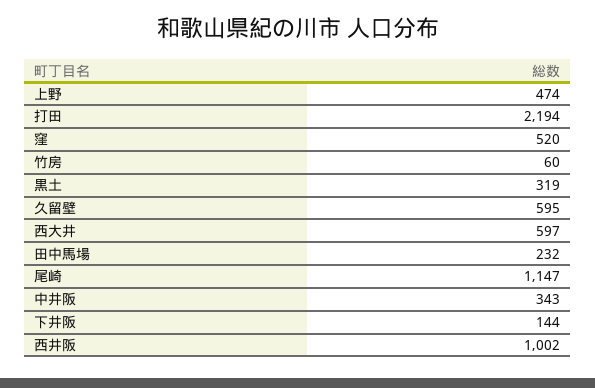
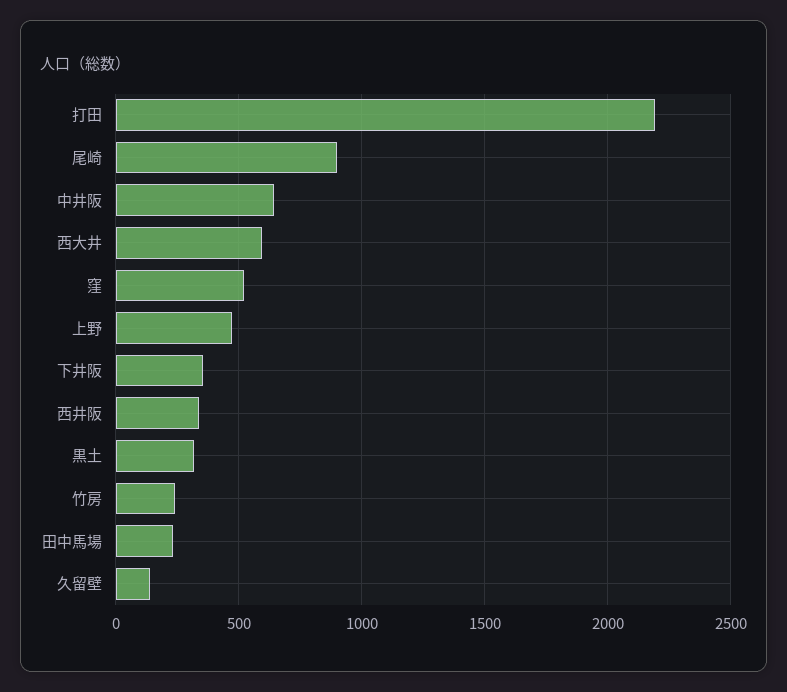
  {
    "上野": 474,
    "打田": 2194,
    "窪": 520,
-   "竹房": 60,
+   "竹房": 250,
    "黒土": 319,
-   "久留壁": 595,
+   "久留壁": 150,
    "西大井": 597,
    "田中馬場": 232,
-   "尾崎": 1147,
+   "尾崎": 900,
-   "中井阪": 343,
+   "中井阪": 650,
-   "下井阪": 144,
+   "下井阪": 350,
-   "西井阪": 1002
+   "西井阪": 350
  }

